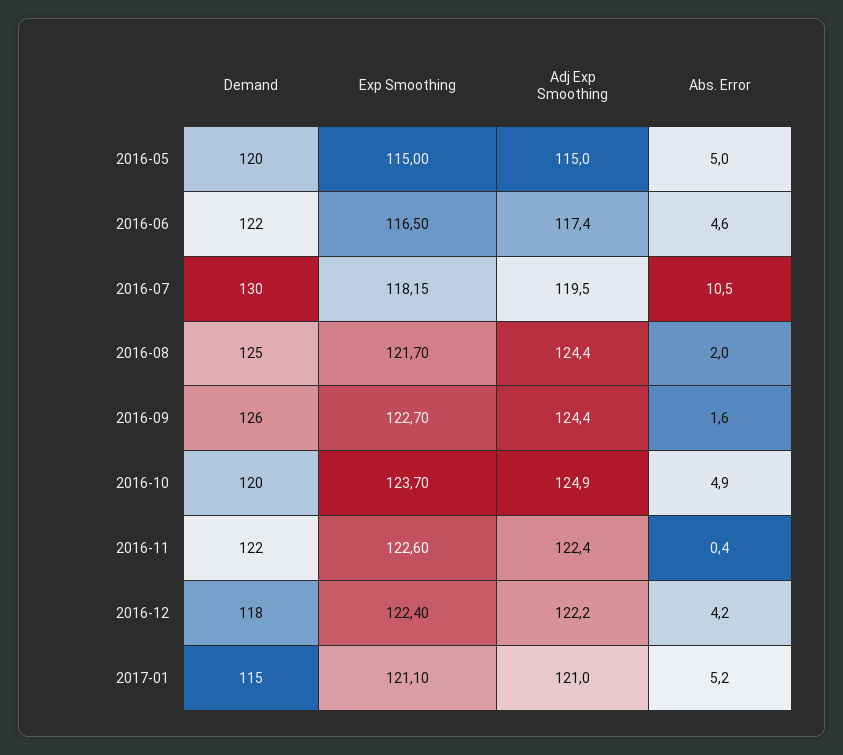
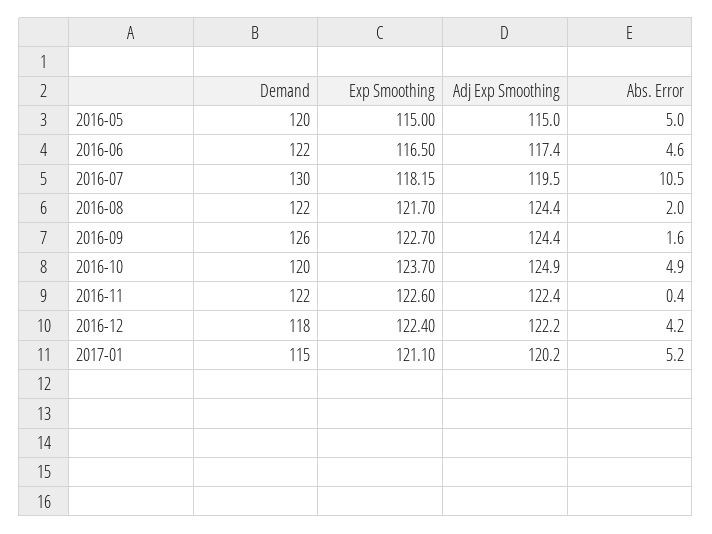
  {
    "Demand": {
      "2016-05": 120,
      "2016-06": 122,
      "2016-07": 130,
-     "2016-08": 125,
+     "2016-08": 122,
      "2016-09": 126,
      "2016-10": 120,
      "2016-11": 122,
      "2016-12": 118,
      "2017-01": 115
    },
    "Exp Smoothing": {
      "2016-05": 115,
      "2016-06": 116.5,
      "2016-07": 118.15,
      "2016-08": 121.7,
      "2016-09": 122.7,
      "2016-10": 123.7,
      "2016-11": 122.6,
      "2016-12": 122.4,
      "2017-01": 121.1
    },
    "Adj Exp Smoothing": {
      "2016-05": 115,
      "2016-06": 117.4,
      "2016-07": 119.5,
      "2016-08": 124.4,
      "2016-09": 124.4,
      "2016-10": 124.9,
      "2016-11": 122.4,
      "2016-12": 122.2,
-     "2017-01": 121
+     "2017-01": 120.2
    },
    "Abs. Error": {
      "2016-05": 5,
      "2016-06": 4.6,
      "2016-07": 10.5,
      "2016-08": 2,
      "2016-09": 1.6,
      "2016-10": 4.9,
      "2016-11": 0.4,
      "2016-12": 4.2,
      "2017-01": 5.2
    }
  }

